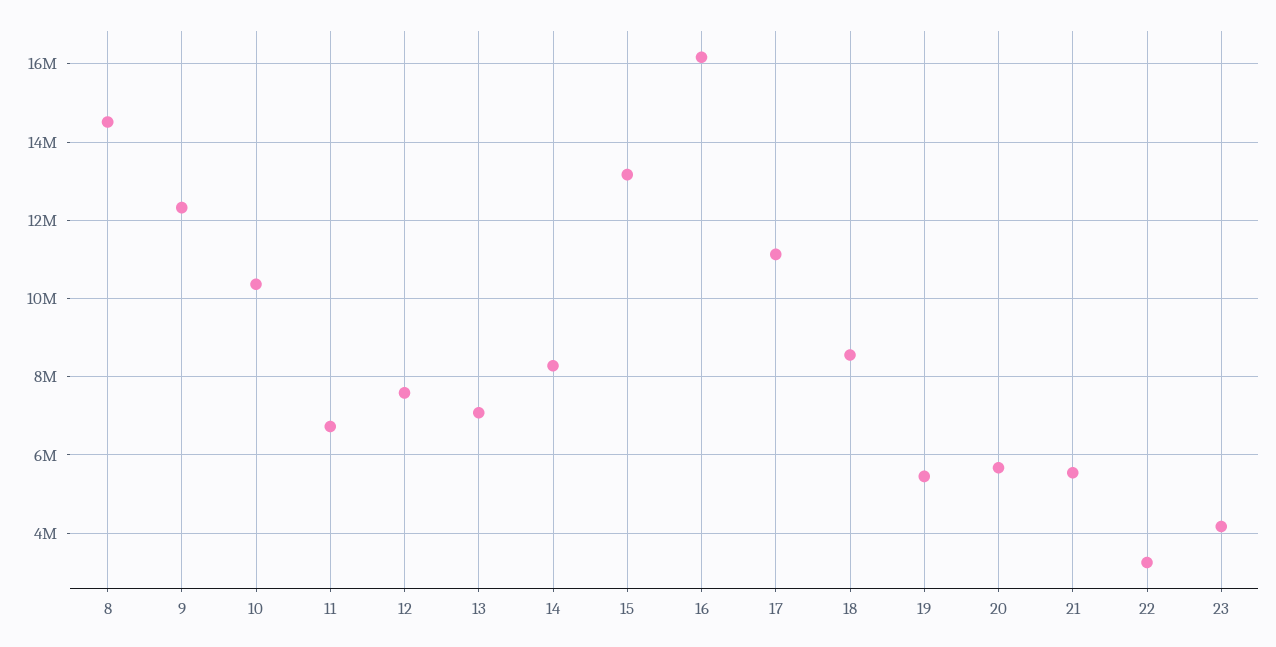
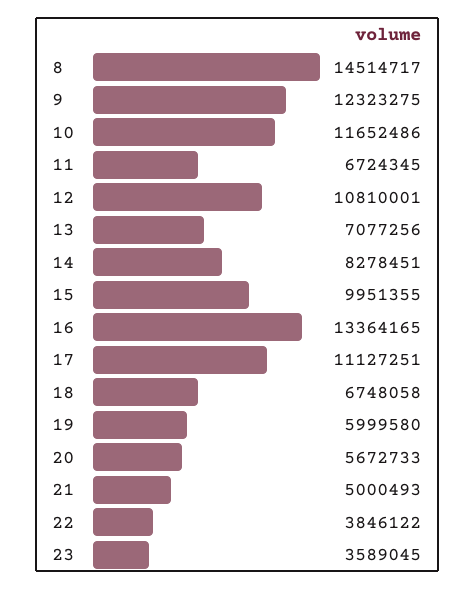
  {
    "8": 14514717,
    "9": 12323275,
-   "10": 10400000,
+   "10": 11652486,
    "11": 6724345,
-   "12": 7600000,
+   "12": 10810001,
    "13": 7077256,
    "14": 8278451,
-   "15": 13200000,
+   "15": 9951355,
-   "16": 16200000,
+   "16": 13364165,
    "17": 11127251,
-   "18": 8600000,
+   "18": 6748058,
-   "19": 5400000,
+   "19": 5999580,
    "20": 5672733,
-   "21": 5600000,
+   "21": 5000493,
-   "22": 3200000,
+   "22": 3846122,
-   "23": 4200000
+   "23": 3589045
  }

